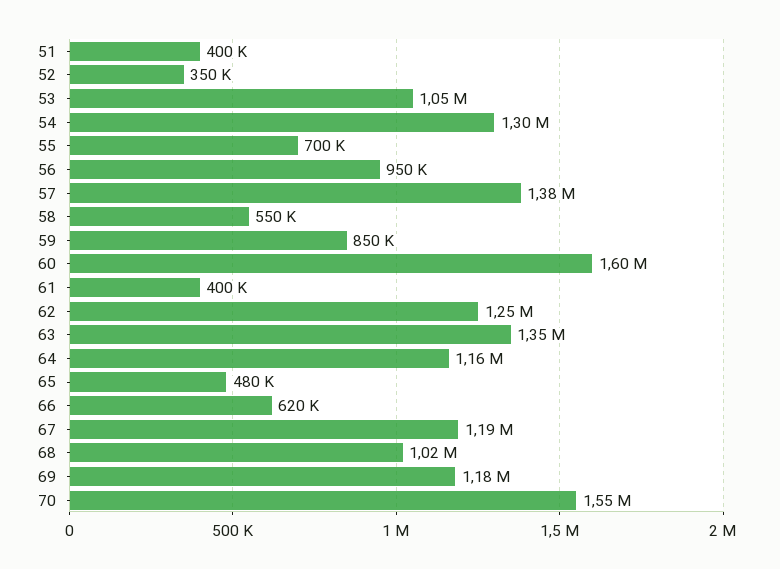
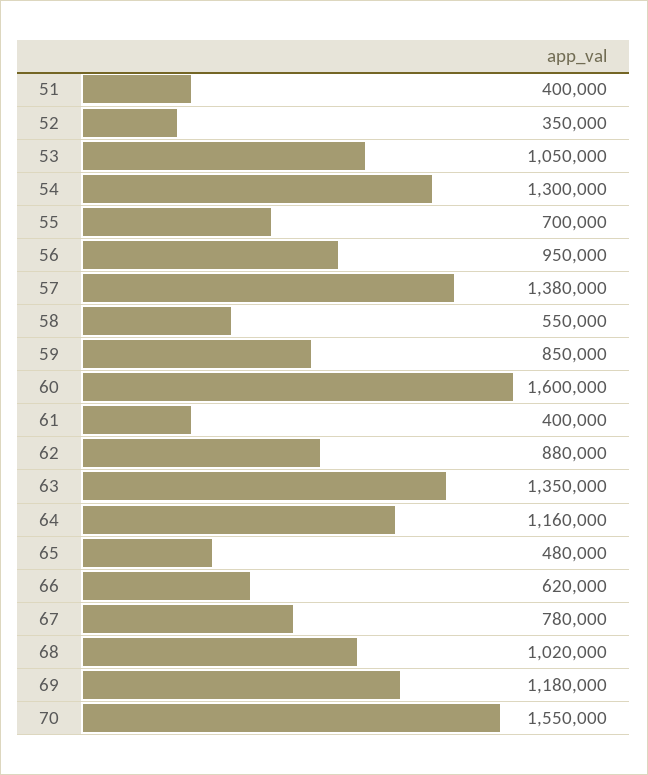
  {
    "51": 400000,
    "52": 350000,
    "53": 1050000,
    "54": 1300000,
    "55": 700000,
    "56": 950000,
    "57": 1380000,
    "58": 550000,
    "59": 850000,
    "60": 1600000,
    "61": 400000,
-   "62": 1250000,
+   "62": 880000,
    "63": 1350000,
    "64": 1160000,
    "65": 480000,
    "66": 620000,
-   "67": 1190000,
+   "67": 780000,
    "68": 1020000,
    "69": 1180000,
    "70": 1550000
  }

